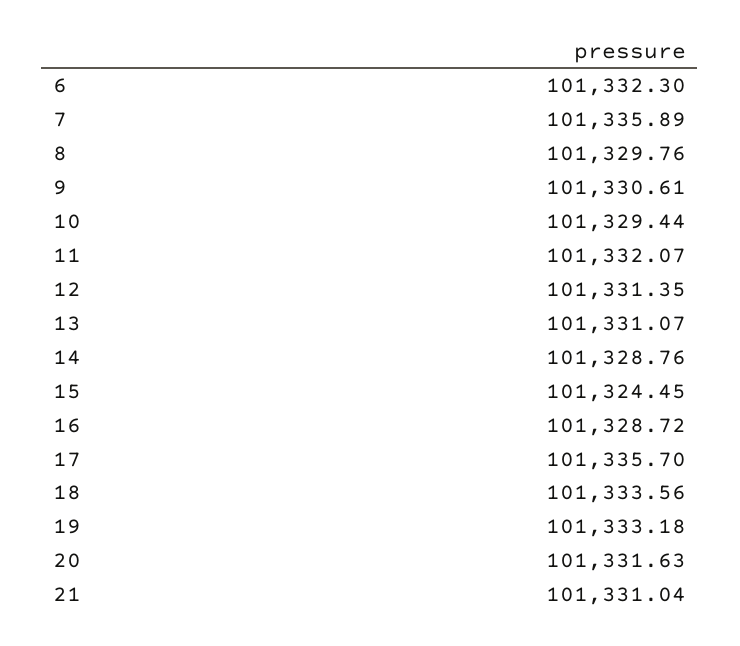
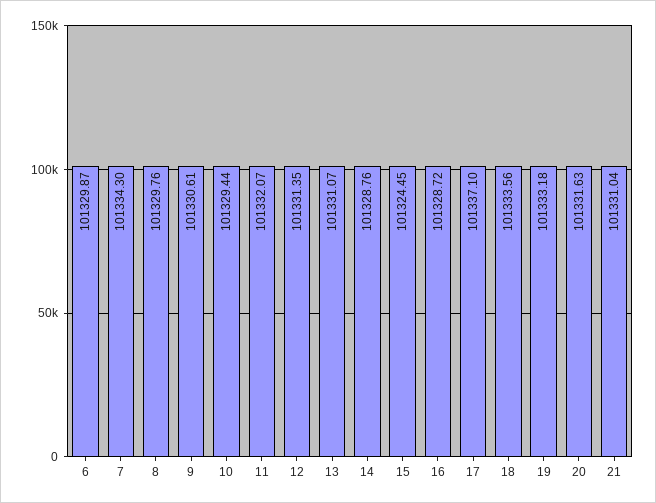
  {
-   "6": 101332.3,
+   "6": 101329.87,
-   "7": 101335.89,
+   "7": 101334.3,
    "8": 101329.76,
    "9": 101330.61,
    "10": 101329.44,
    "11": 101332.07,
    "12": 101331.35,
    "13": 101331.07,
    "14": 101328.76,
    "15": 101324.45,
    "16": 101328.72,
-   "17": 101335.7,
+   "17": 101337.1,
    "18": 101333.56,
    "19": 101333.18,
    "20": 101331.63,
    "21": 101331.04
  }

